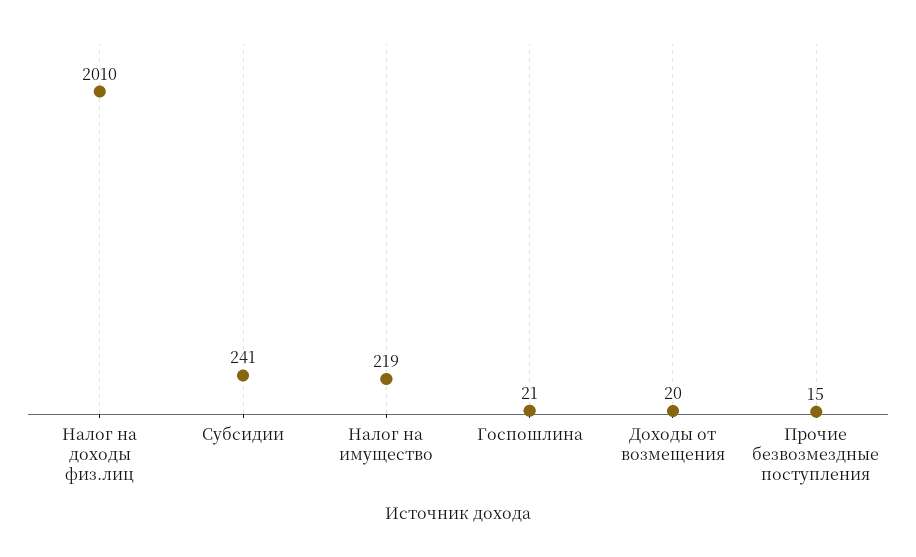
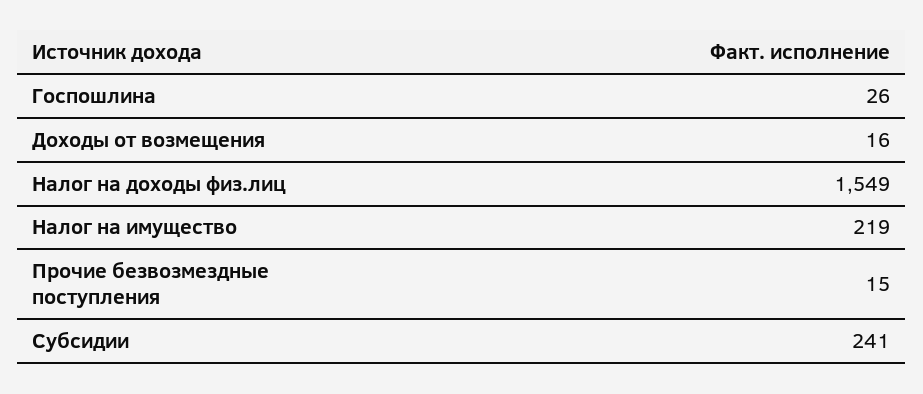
  {
-   "Налог на доходы физ.лиц": 2010,
+   "Налог на доходы физ.лиц": 1549,
    "Субсидии": 241,
    "Налог на имущество": 219,
-   "Госпошлина": 21,
+   "Госпошлина": 26,
-   "Доходы от возмещения": 20,
+   "Доходы от возмещения": 16,
    "Прочие безвозмездные поступления": 15
  }

